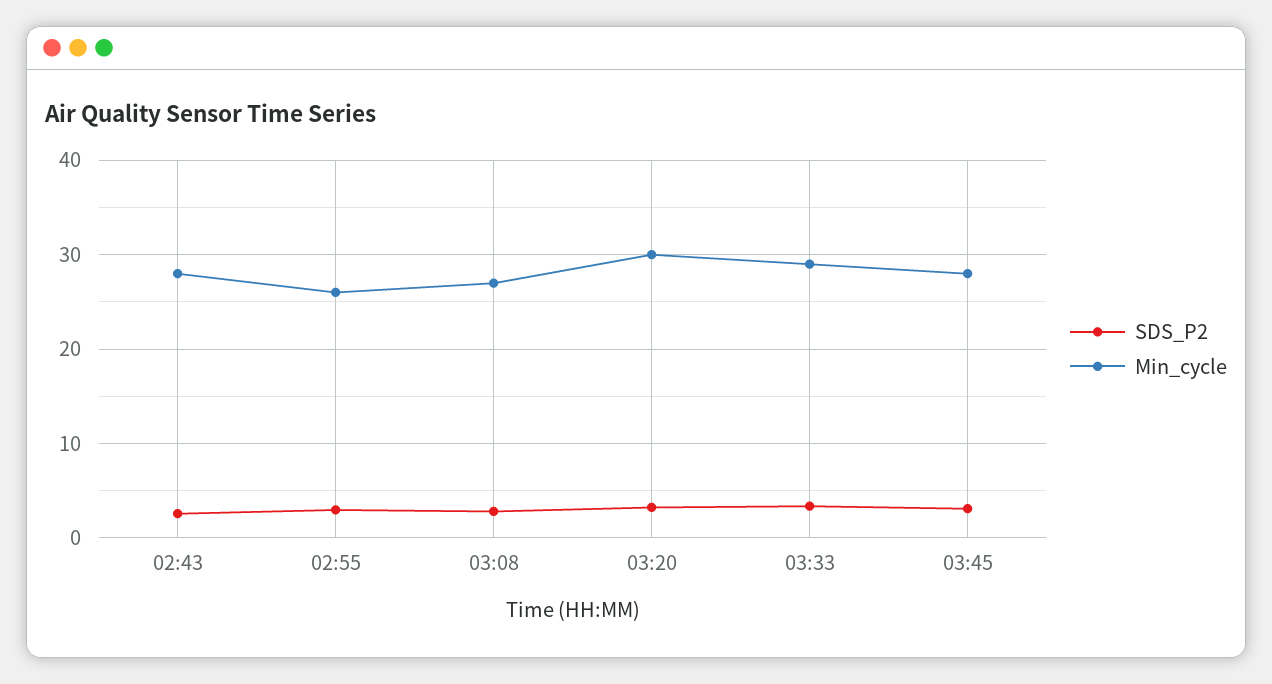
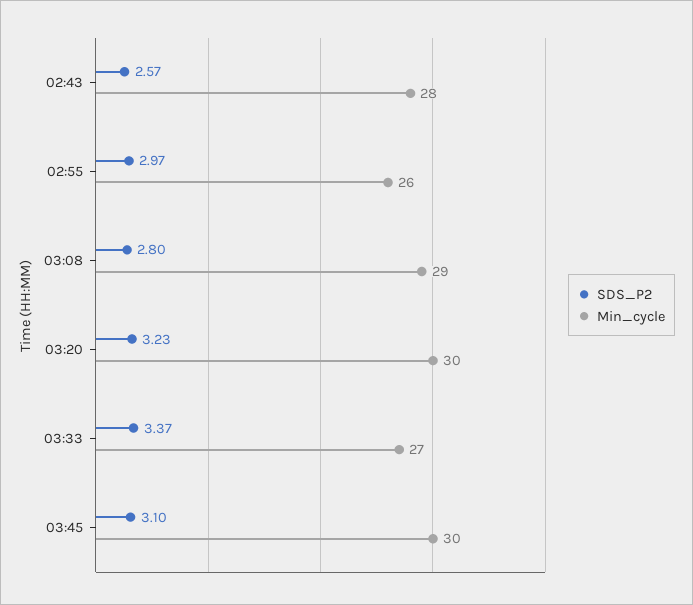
  {
    "SDS_P2": {
      "02:43": 2.57,
      "02:55": 2.97,
      "03:08": 2.8,
      "03:20": 3.23,
      "03:33": 3.37,
      "03:45": 3.1
    },
    "Min_cycle": {
      "02:43": 28,
      "02:55": 26,
-     "03:08": 27,
+     "03:08": 29,
      "03:20": 30,
-     "03:33": 29,
+     "03:33": 27,
-     "03:45": 28
+     "03:45": 30
    }
  }

